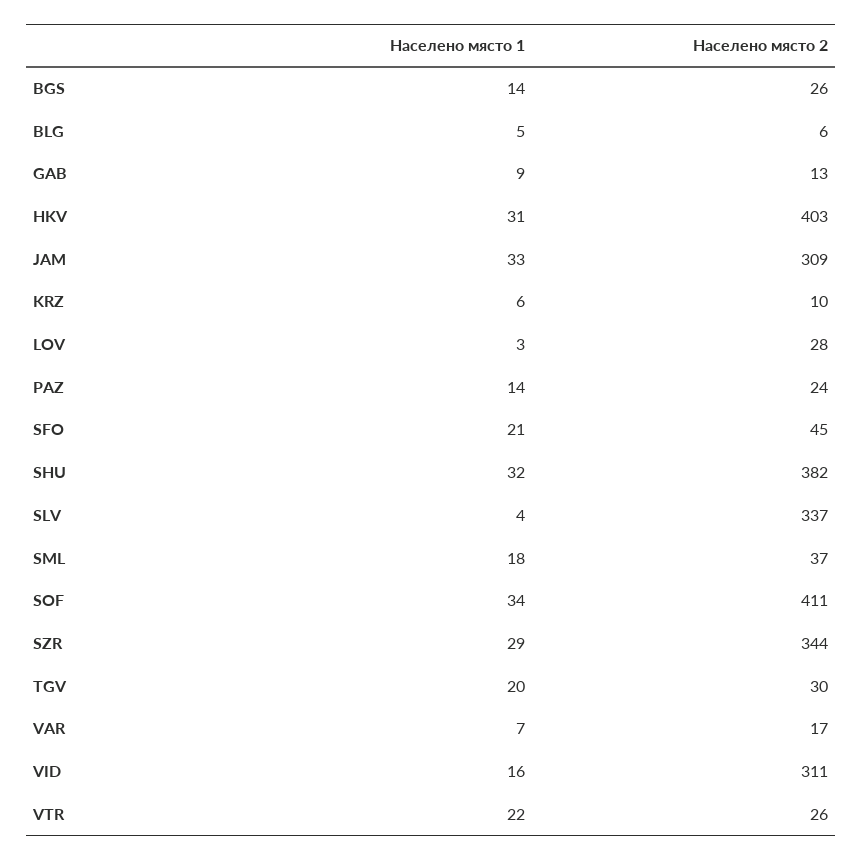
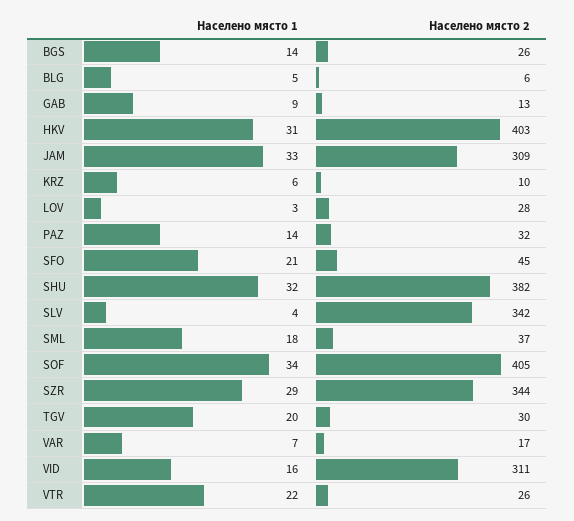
  {
    "Населено място 1": {
      "BGS": 14,
      "BLG": 5,
      "GAB": 9,
      "HKV": 31,
      "JAM": 33,
      "KRZ": 6,
      "LOV": 3,
      "PAZ": 14,
      "SFO": 21,
      "SHU": 32,
      "SLV": 4,
      "SML": 18,
      "SOF": 34,
      "SZR": 29,
      "TGV": 20,
      "VAR": 7,
      "VID": 16,
      "VTR": 22
    },
    "Населено място 2": {
      "BGS": 26,
      "BLG": 6,
      "GAB": 13,
      "HKV": 403,
      "JAM": 309,
      "KRZ": 10,
      "LOV": 28,
-     "PAZ": 24,
+     "PAZ": 32,
      "SFO": 45,
      "SHU": 382,
-     "SLV": 337,
+     "SLV": 342,
      "SML": 37,
-     "SOF": 411,
+     "SOF": 405,
      "SZR": 344,
      "TGV": 30,
      "VAR": 17,
      "VID": 311,
      "VTR": 26
    }
  }

